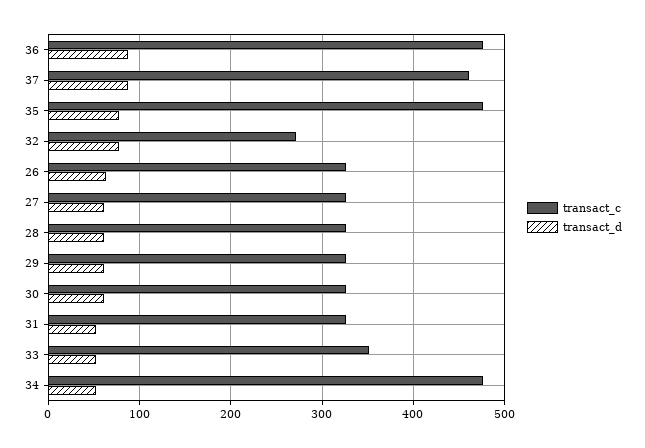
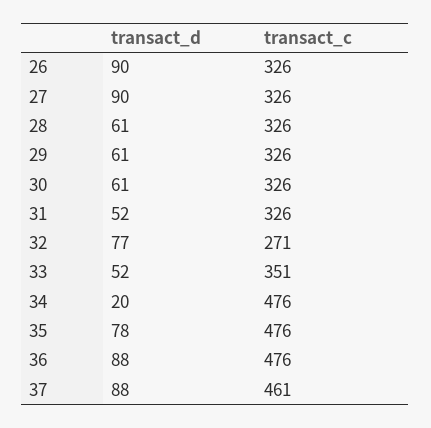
  {
    "transact_c": {
      "36": 476,
      "37": 461,
      "35": 476,
      "32": 271,
      "26": 326,
      "27": 326,
      "28": 326,
      "29": 326,
      "30": 326,
      "31": 326,
      "33": 351,
      "34": 476
    },
    "transact_d": {
      "36": 88,
      "37": 88,
      "35": 78,
      "32": 77,
-     "26": 60,
+     "26": 90,
-     "27": 60,
+     "27": 90,
      "28": 61,
      "29": 61,
      "30": 61,
      "31": 52,
      "33": 52,
-     "34": 50
+     "34": 20
    }
  }

